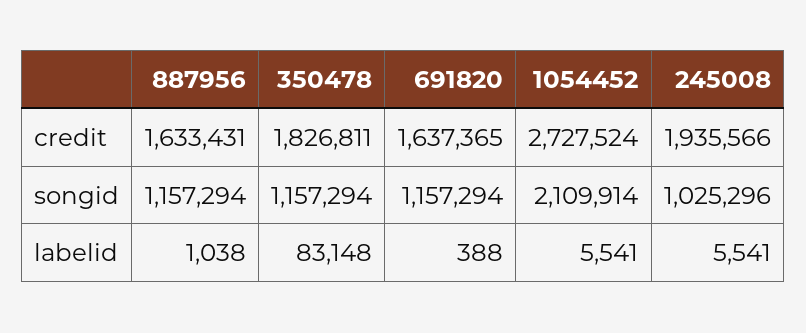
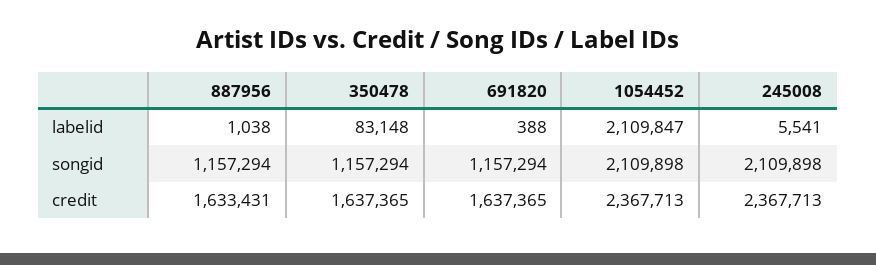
  {
    "887956": {
      "credit": 1633431,
      "songid": 1157294,
      "labelid": 1038
    },
    "350478": {
-     "credit": 1826811,
+     "credit": 1637365,
      "songid": 1157294,
      "labelid": 83148
    },
    "691820": {
      "credit": 1637365,
      "songid": 1157294,
      "labelid": 388
    },
    "1054452": {
-     "credit": 2727524,
+     "credit": 2367713,
-     "songid": 2109914,
+     "songid": 2109898,
-     "labelid": 5541
+     "labelid": 2109847
    },
    "245008": {
-     "credit": 1935566,
+     "credit": 2367713,
-     "songid": 1025296,
+     "songid": 2109898,
      "labelid": 5541
    }
  }

